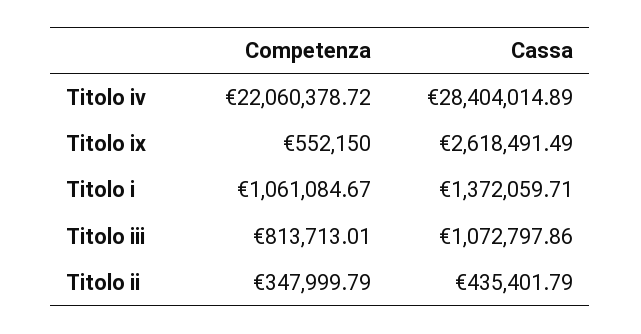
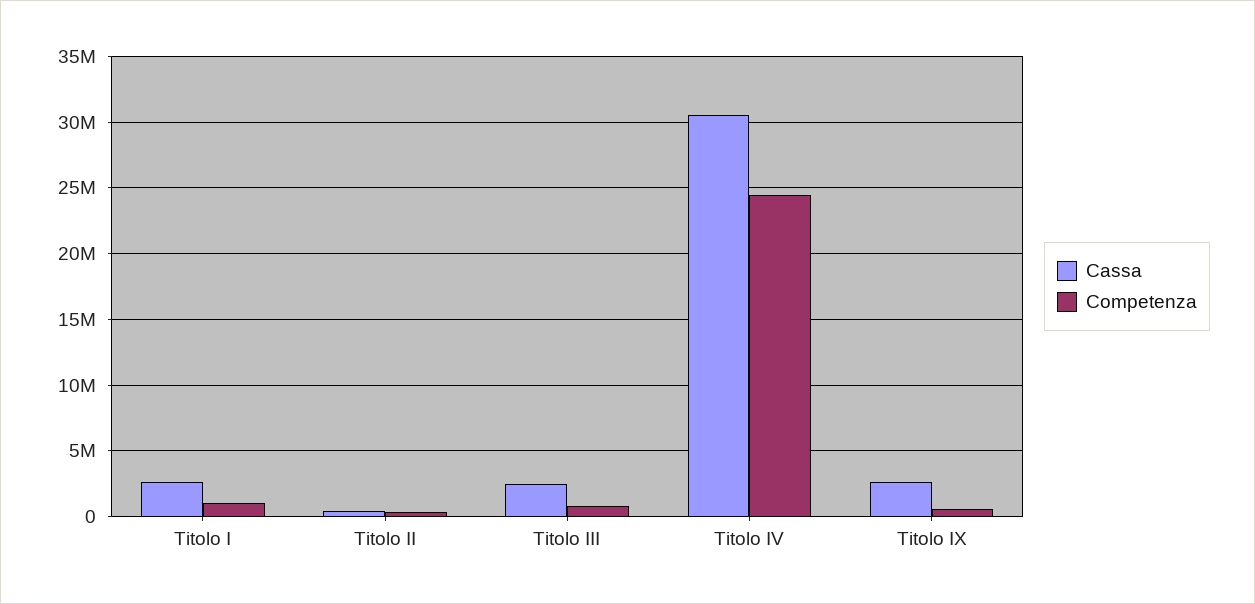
  {
    "Competenza": {
-     "Titolo iv": 22060378.72,
+     "Titolo iv": 24500000,
      "Titolo ix": 552150,
      "Titolo i": 1061084.67,
      "Titolo iii": 813713.01,
      "Titolo ii": 347999.79
    },
    "Cassa": {
-     "Titolo iv": 28404014.89,
+     "Titolo iv": 30500000,
      "Titolo ix": 2618491.49,
-     "Titolo i": 1372059.71,
+     "Titolo i": 2500000,
-     "Titolo iii": 1072797.86,
+     "Titolo iii": 2500000,
      "Titolo ii": 435401.79
    }
  }

